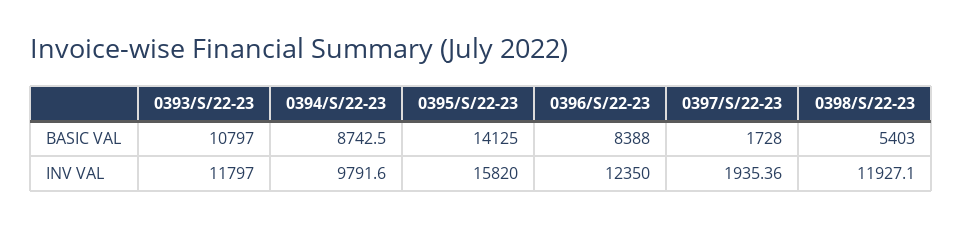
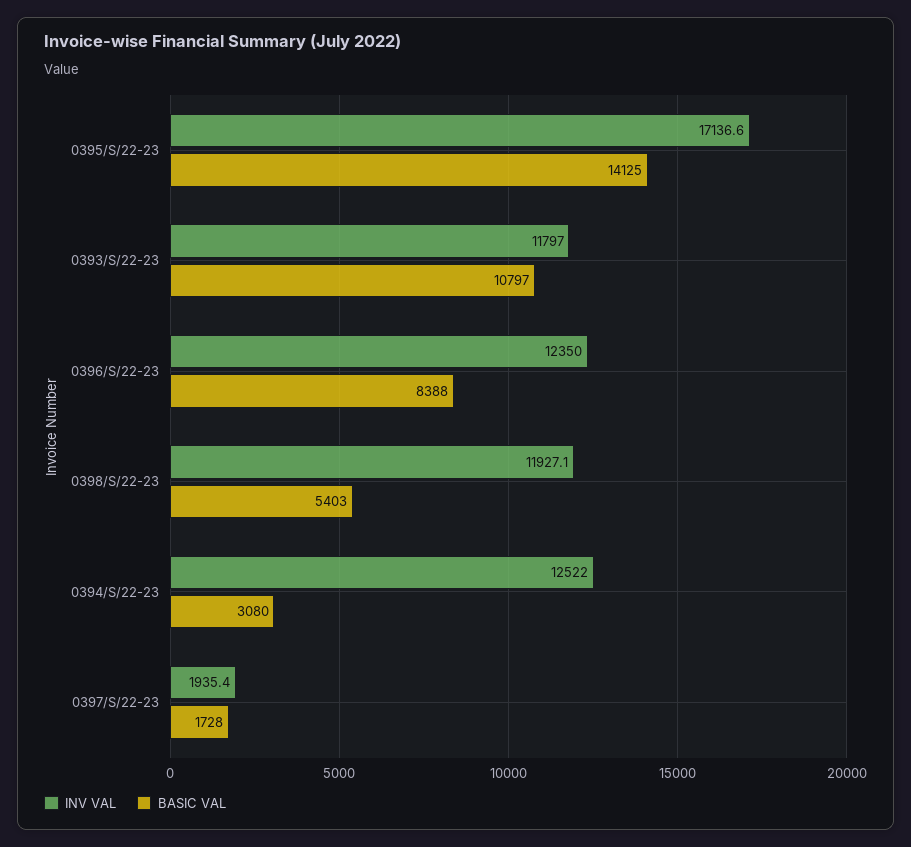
  {
    "BASIC VAL": {
      "0393/S/22-23": 10797,
-     "0394/S/22-23": 8742.5,
+     "0394/S/22-23": 3080,
      "0395/S/22-23": 14125,
      "0396/S/22-23": 8388,
      "0397/S/22-23": 1728,
      "0398/S/22-23": 5403
    },
    "INV VAL": {
      "0393/S/22-23": 11797,
-     "0394/S/22-23": 9791.6,
+     "0394/S/22-23": 12522,
-     "0395/S/22-23": 15820,
+     "0395/S/22-23": 17136.6,
      "0396/S/22-23": 12350,
      "0397/S/22-23": 1935.36,
      "0398/S/22-23": 11927.1
    }
  }

